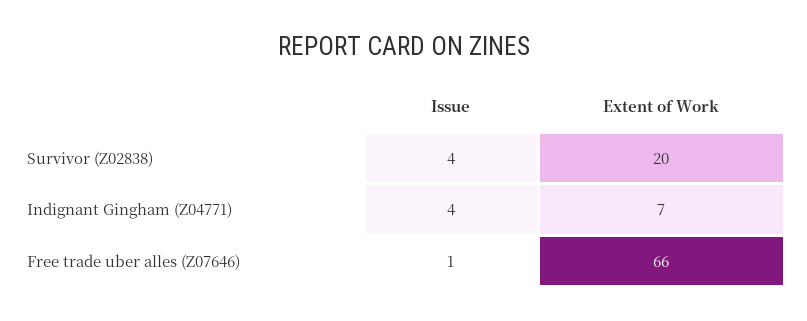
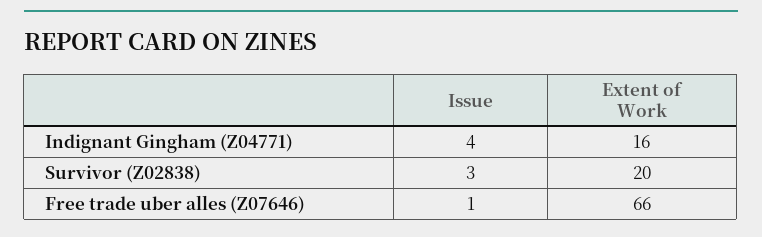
  {
    "Issue": {
-     "Survivor (Z02838)": 4,
+     "Survivor (Z02838)": 3,
      "Indignant Gingham (Z04771)": 4,
      "Free trade uber alles (Z07646)": 1
    },
    "Extent of Work": {
      "Survivor (Z02838)": 20,
-     "Indignant Gingham (Z04771)": 7,
+     "Indignant Gingham (Z04771)": 16,
      "Free trade uber alles (Z07646)": 66
    }
  }

